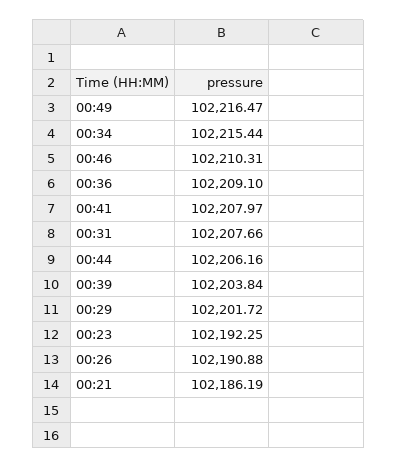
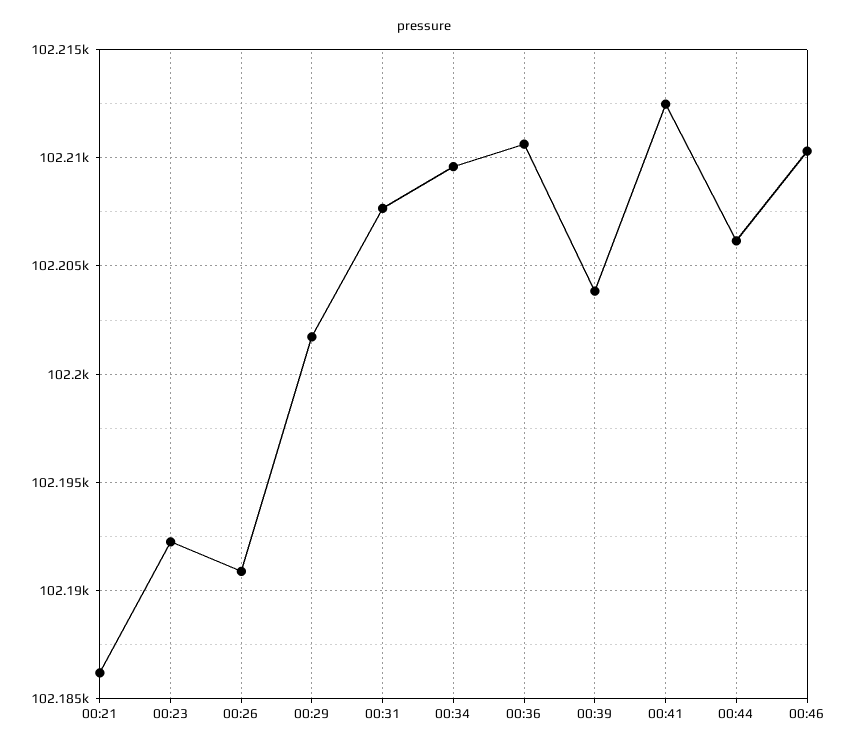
  {
-   "00:49": 102216.47,
-   "00:34": 102215.44,
+   "00:34": 102209.5,
    "00:46": 102210.31,
-   "00:36": 102209.1,
+   "00:36": 102210.5,
-   "00:41": 102207.97,
+   "00:41": 102212.5,
    "00:31": 102207.66,
    "00:44": 102206.16,
    "00:39": 102203.84,
    "00:29": 102201.72,
    "00:23": 102192.25,
    "00:26": 102190.88,
    "00:21": 102186.19
  }

